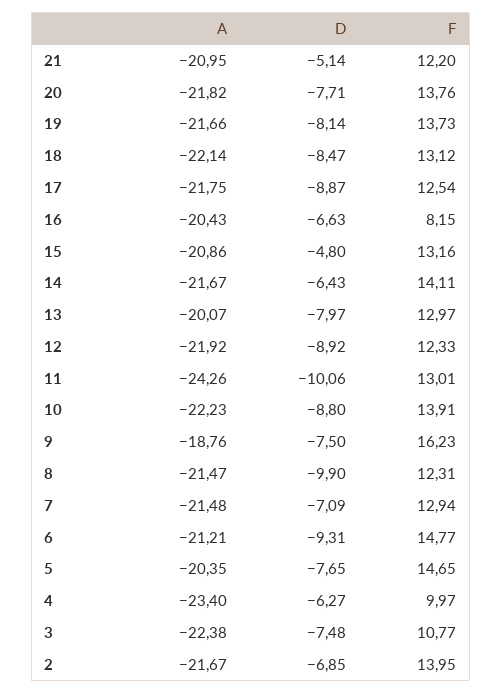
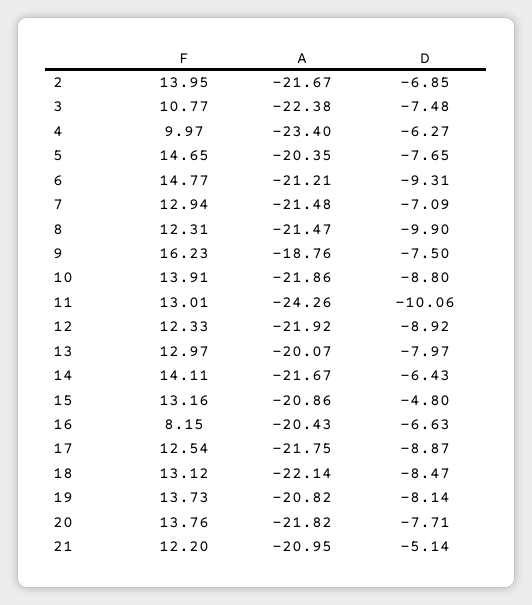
  {
    "A": {
      "21": -20.95,
      "20": -21.82,
-     "19": -21.66,
+     "19": -20.82,
      "18": -22.14,
      "17": -21.75,
      "16": -20.43,
      "15": -20.86,
      "14": -21.67,
      "13": -20.07,
      "12": -21.92,
      "11": -24.26,
-     "10": -22.23,
+     "10": -21.86,
      "9": -18.76,
      "8": -21.47,
      "7": -21.48,
      "6": -21.21,
      "5": -20.35,
      "4": -23.4,
      "3": -22.38,
      "2": -21.67
    },
    "D": {
      "21": -5.14,
      "20": -7.71,
      "19": -8.14,
      "18": -8.47,
      "17": -8.87,
      "16": -6.63,
      "15": -4.8,
      "14": -6.43,
      "13": -7.97,
      "12": -8.92,
      "11": -10.06,
      "10": -8.8,
      "9": -7.5,
      "8": -9.9,
      "7": -7.09,
      "6": -9.31,
      "5": -7.65,
      "4": -6.27,
      "3": -7.48,
      "2": -6.85
    },
    "F": {
      "21": 12.2,
      "20": 13.76,
      "19": 13.73,
      "18": 13.12,
      "17": 12.54,
      "16": 8.15,
      "15": 13.16,
      "14": 14.11,
      "13": 12.97,
      "12": 12.33,
      "11": 13.01,
      "10": 13.91,
      "9": 16.23,
      "8": 12.31,
      "7": 12.94,
      "6": 14.77,
      "5": 14.65,
      "4": 9.97,
      "3": 10.77,
      "2": 13.95
    }
  }

